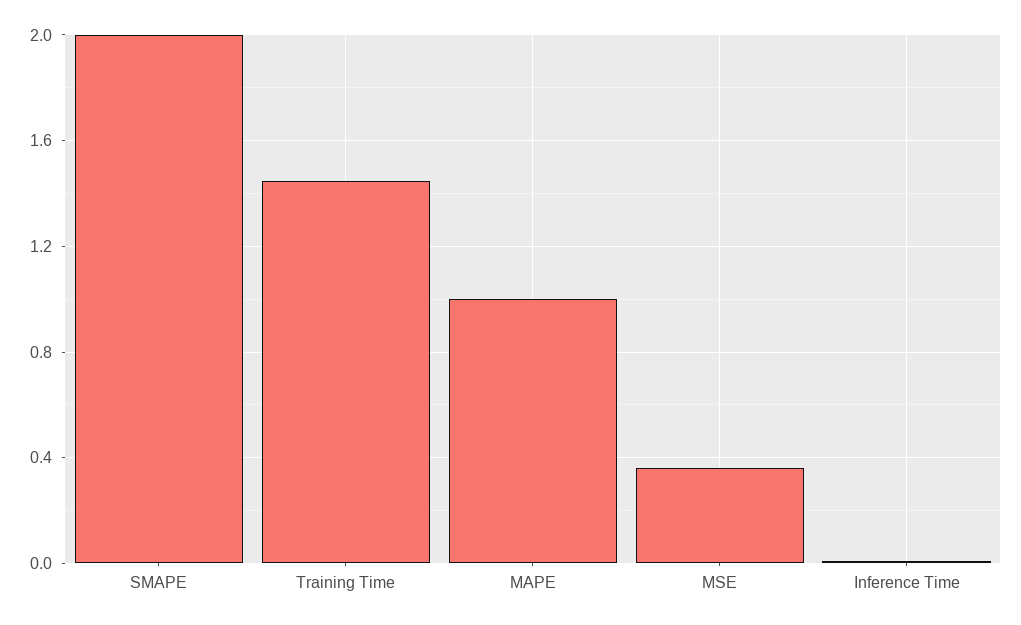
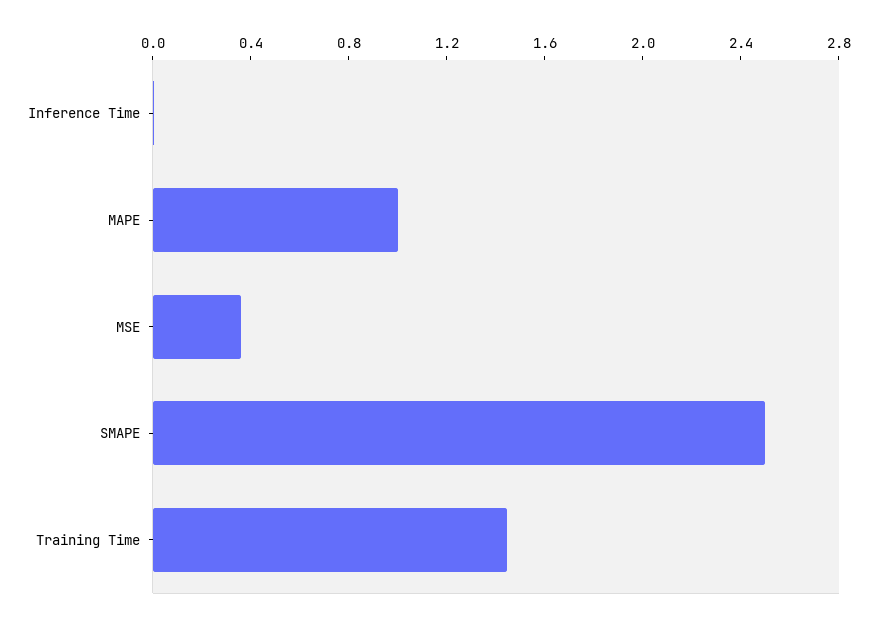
  {
-   "SMAPE": 2,
+   "SMAPE": 2.5,
    "Training Time": 1.45,
    "MAPE": 1,
    "MSE": 0.35,
    "Inference Time": 0
  }

